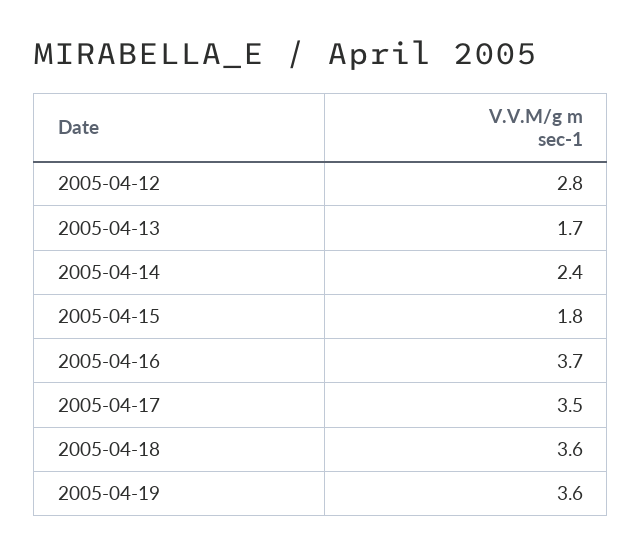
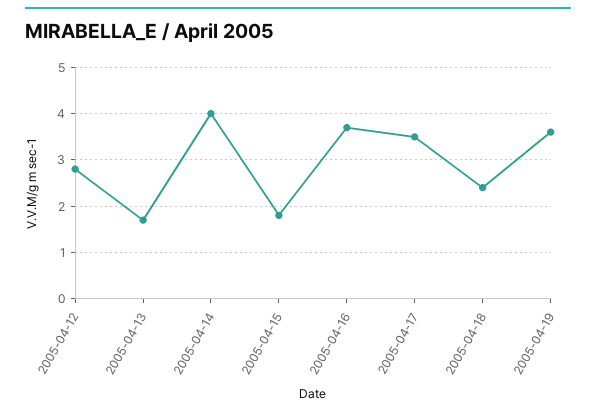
  {
    "2005-04-12": 2.8,
    "2005-04-13": 1.7,
-   "2005-04-14": 2.4,
+   "2005-04-14": 4,
    "2005-04-15": 1.8,
    "2005-04-16": 3.7,
    "2005-04-17": 3.5,
-   "2005-04-18": 3.6,
+   "2005-04-18": 2.5,
    "2005-04-19": 3.6
  }

